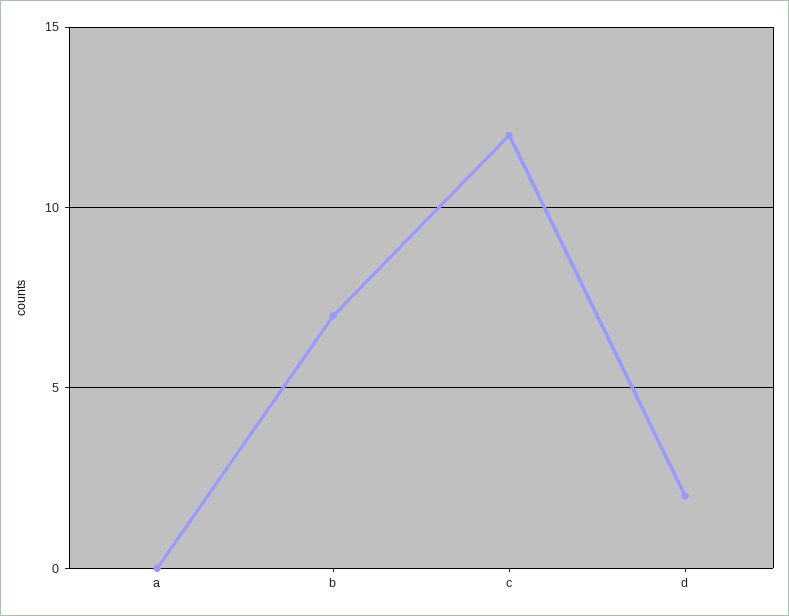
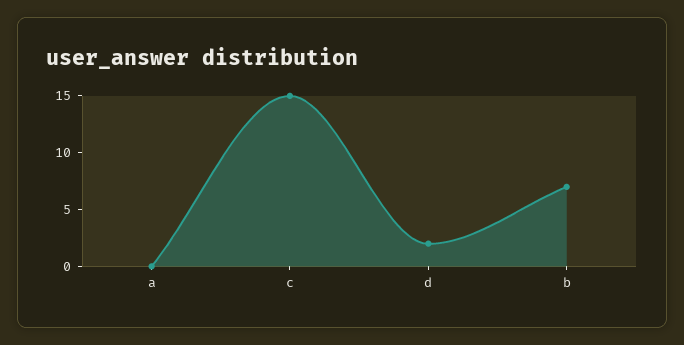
  {
    "a": 0,
    "b": 7,
-   "c": 12,
+   "c": 15,
    "d": 2
  }

